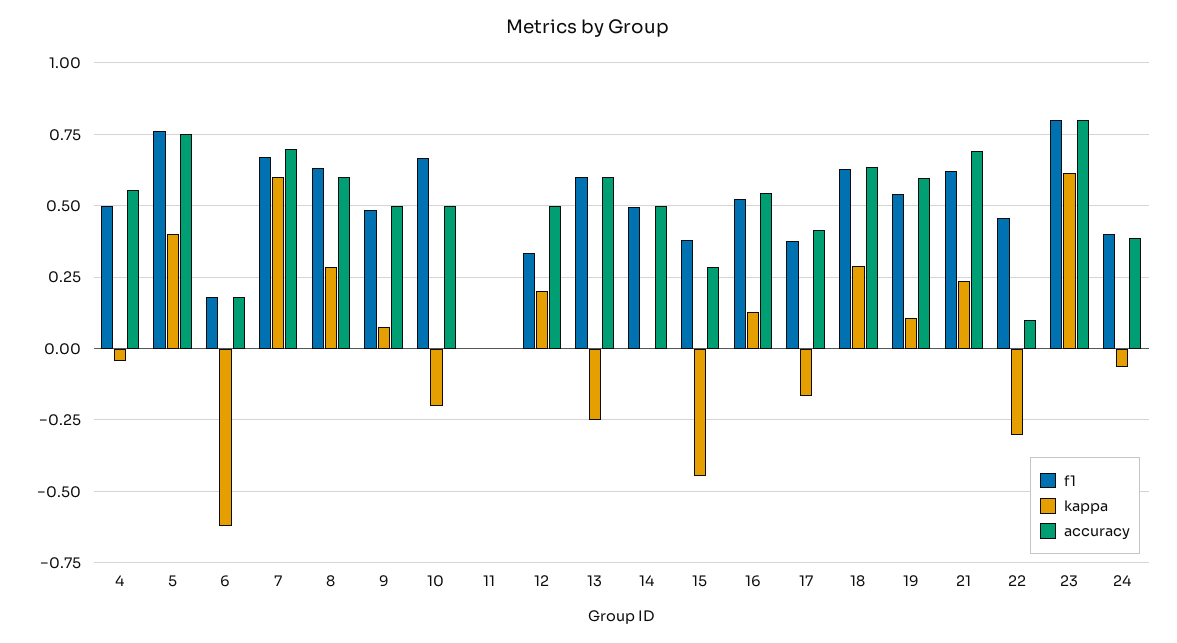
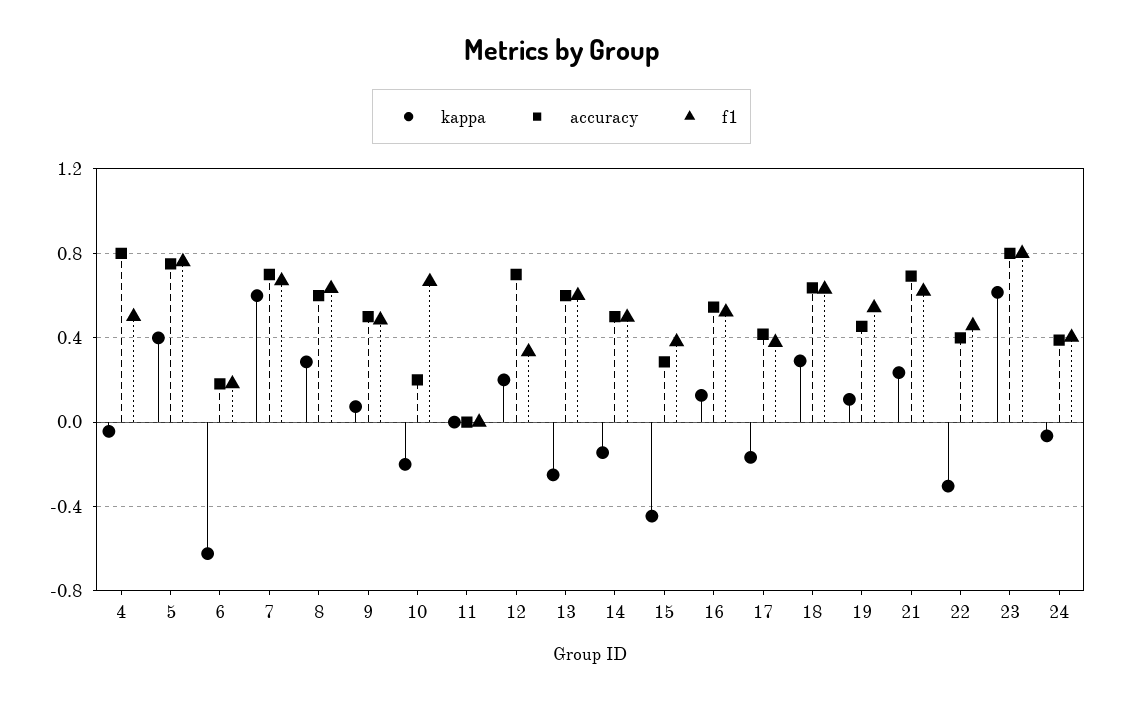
  {
    "f1": {
      "4": 0.5,
      "5": 0.75,
      "6": 0.175,
      "7": 0.675,
      "8": 0.625,
      "9": 0.475,
      "10": 0.675,
      "11": 0,
      "12": 0.325,
      "13": 0.6,
      "14": 0.5,
      "15": 0.375,
      "16": 0.525,
      "17": 0.375,
      "18": 0.625,
      "19": 0.55,
      "21": 0.625,
      "22": 0.45,
      "23": 0.8,
      "24": 0.4
    },
    "kappa": {
      "4": -0.05,
      "5": 0.4,
      "6": -0.625,
      "7": 0.6,
      "8": 0.275,
      "9": 0.075,
      "10": -0.2,
      "11": 0,
      "12": 0.2,
      "13": -0.25,
-     "14": 0,
+     "14": -0.15,
      "15": -0.45,
      "16": 0.125,
      "17": -0.175,
      "18": 0.3,
      "19": 0.1,
      "21": 0.225,
      "22": -0.3,
      "23": 0.625,
      "24": -0.075
    },
    "accuracy": {
-     "4": 0.55,
+     "4": 0.8,
      "5": 0.75,
      "6": 0.175,
      "7": 0.7,
      "8": 0.6,
      "9": 0.5,
-     "10": 0.5,
+     "10": 0.2,
      "11": 0,
-     "12": 0.5,
+     "12": 0.7,
      "13": 0.6,
      "14": 0.5,
      "15": 0.275,
      "16": 0.55,
      "17": 0.425,
      "18": 0.625,
-     "19": 0.6,
+     "19": 0.45,
      "21": 0.7,
-     "22": 0.1,
+     "22": 0.4,
      "23": 0.8,
      "24": 0.4
    }
  }

